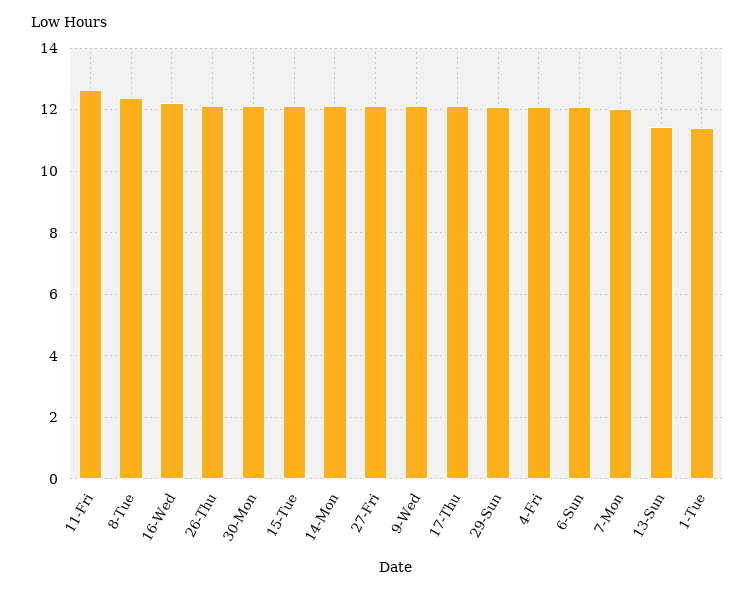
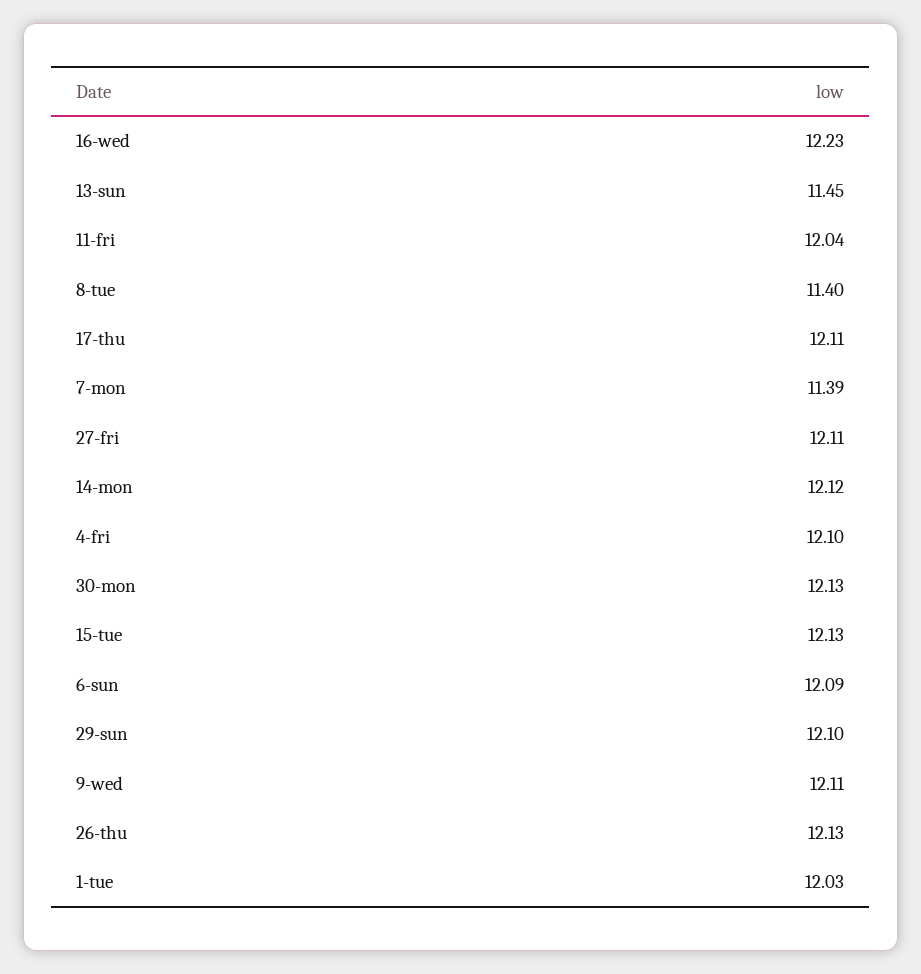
  {
-   "11-Fri": 12.6,
+   "11-Fri": 12.04,
-   "8-Tue": 12.4,
+   "8-Tue": 11.4,
    "16-Wed": 12.23,
    "26-Thu": 12.13,
    "30-Mon": 12.13,
    "15-Tue": 12.13,
    "14-Mon": 12.12,
    "27-Fri": 12.11,
    "9-Wed": 12.11,
    "17-Thu": 12.11,
    "29-Sun": 12.1,
    "4-Fri": 12.1,
    "6-Sun": 12.09,
-   "7-Mon": 12,
+   "7-Mon": 11.39,
    "13-Sun": 11.45,
-   "1-Tue": 11.4
+   "1-Tue": 12.03
  }

